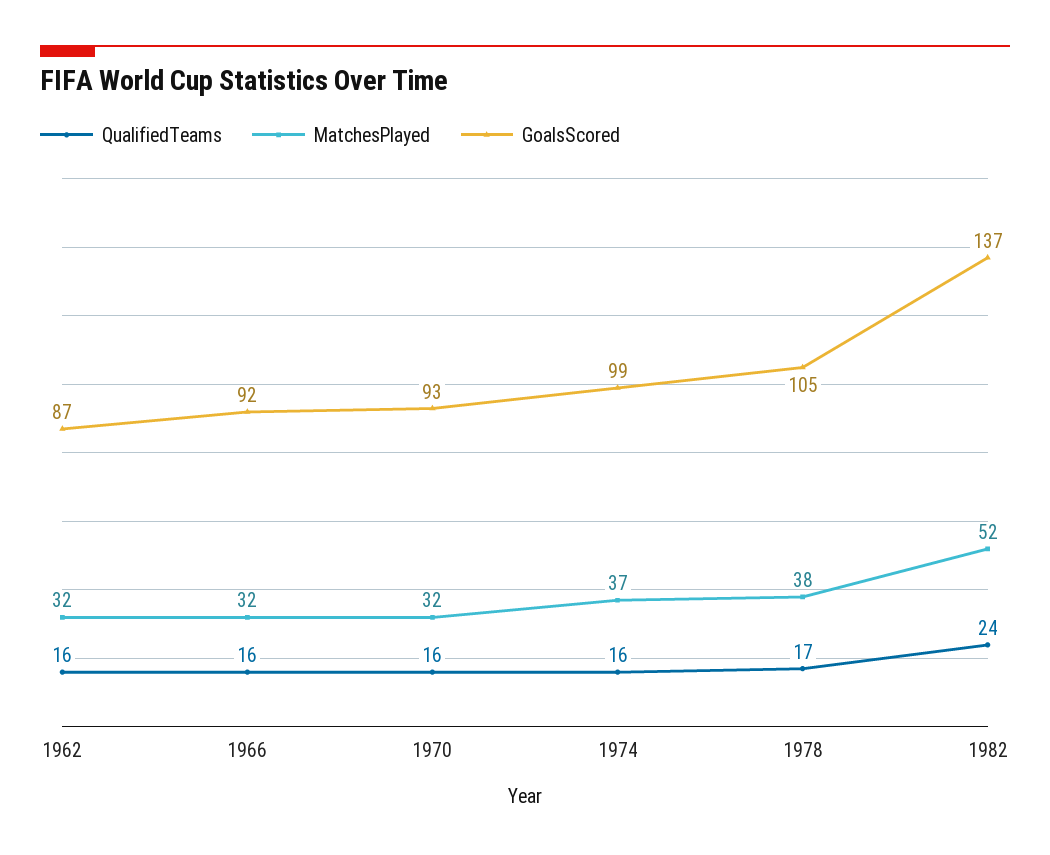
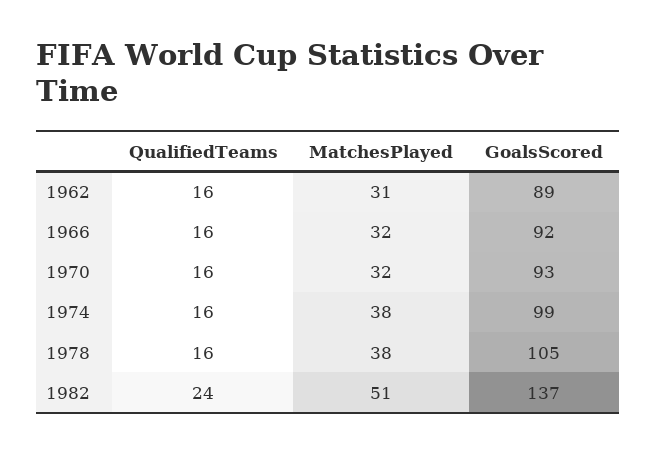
  {
    "QualifiedTeams": {
      "1962": 16,
      "1966": 16,
      "1970": 16,
      "1974": 16,
-     "1978": 17,
+     "1978": 16,
      "1982": 24
    },
    "MatchesPlayed": {
-     "1962": 32,
+     "1962": 31,
      "1966": 32,
      "1970": 32,
-     "1974": 37,
+     "1974": 38,
      "1978": 38,
-     "1982": 52
+     "1982": 51
    },
    "GoalsScored": {
-     "1962": 87,
+     "1962": 89,
      "1966": 92,
      "1970": 93,
      "1974": 99,
      "1978": 105,
      "1982": 137
    }
  }

